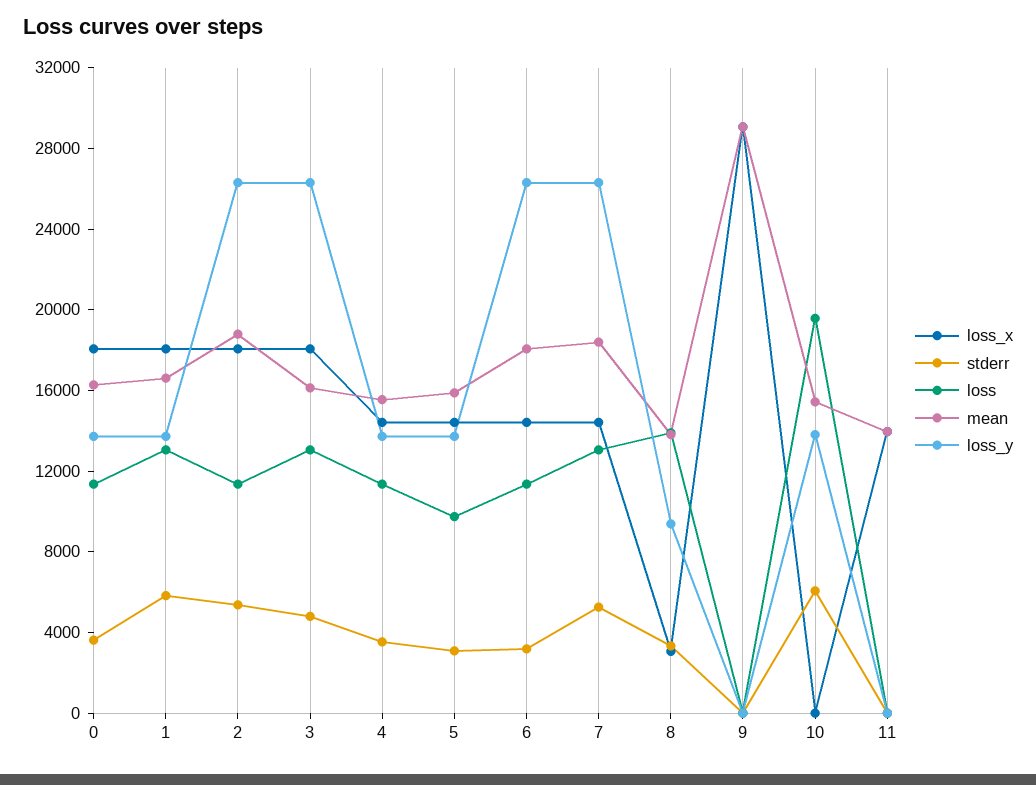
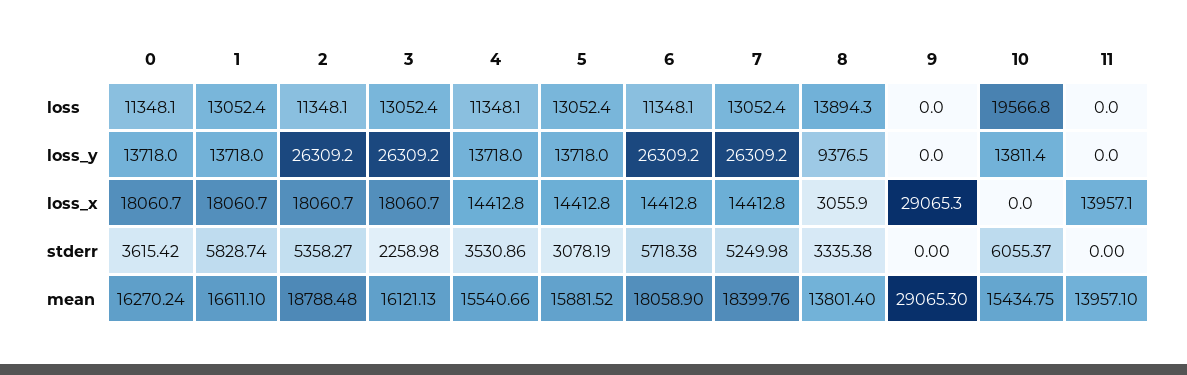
  {
    "loss_x": {
      "0": 18060.7,
      "1": 18060.7,
      "2": 18060.7,
      "3": 18060.7,
      "4": 14412.8,
      "5": 14412.8,
      "6": 14412.8,
      "7": 14412.8,
      "8": 3055.9,
      "9": 29065.3,
      "10": 0,
      "11": 13957.1
    },
    "stderr": {
      "0": 3615.42,
      "1": 5828.74,
      "2": 5358.27,
-     "3": 5000,
+     "3": 2258.98,
      "4": 3530.86,
      "5": 3078.19,
-     "6": 3000,
+     "6": 5718.38,
      "7": 5249.98,
      "8": 3335.38,
      "9": 0,
      "10": 6055.37,
      "11": 0
    },
    "loss": {
      "0": 11348.1,
      "1": 13052.4,
      "2": 11348.1,
      "3": 13052.4,
      "4": 11348.1,
-     "5": 10000,
+     "5": 13052.4,
      "6": 11348.1,
      "7": 13052.4,
      "8": 13894.3,
      "9": 0,
      "10": 19566.8,
      "11": 0
    },
    "mean": {
      "0": 16270.24,
      "1": 16611.1,
      "2": 18788.48,
      "3": 16121.13,
      "4": 15540.66,
      "5": 15881.52,
      "6": 18058.9,
      "7": 18399.76,
      "8": 13801.4,
      "9": 29065.3,
      "10": 15434.75,
      "11": 13957.1
    },
    "loss_y": {
      "0": 13718,
      "1": 13718,
      "2": 26309.2,
      "3": 26309.2,
      "4": 13718,
      "5": 13718,
      "6": 26309.2,
      "7": 26309.2,
      "8": 9376.5,
      "9": 0,
      "10": 13811.4,
      "11": 0
    }
  }

